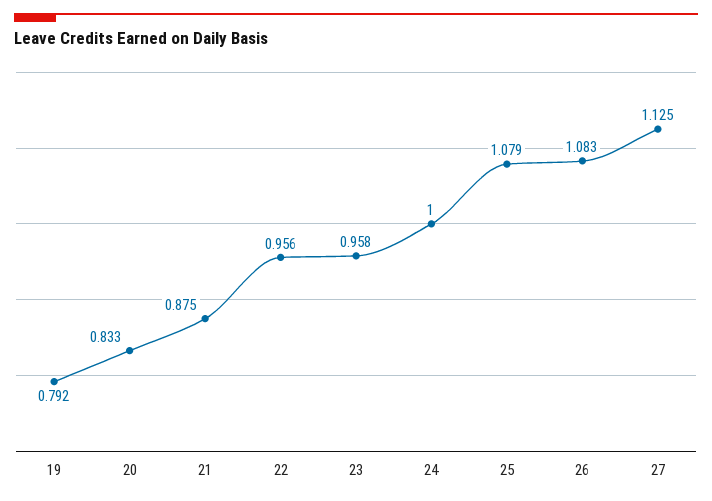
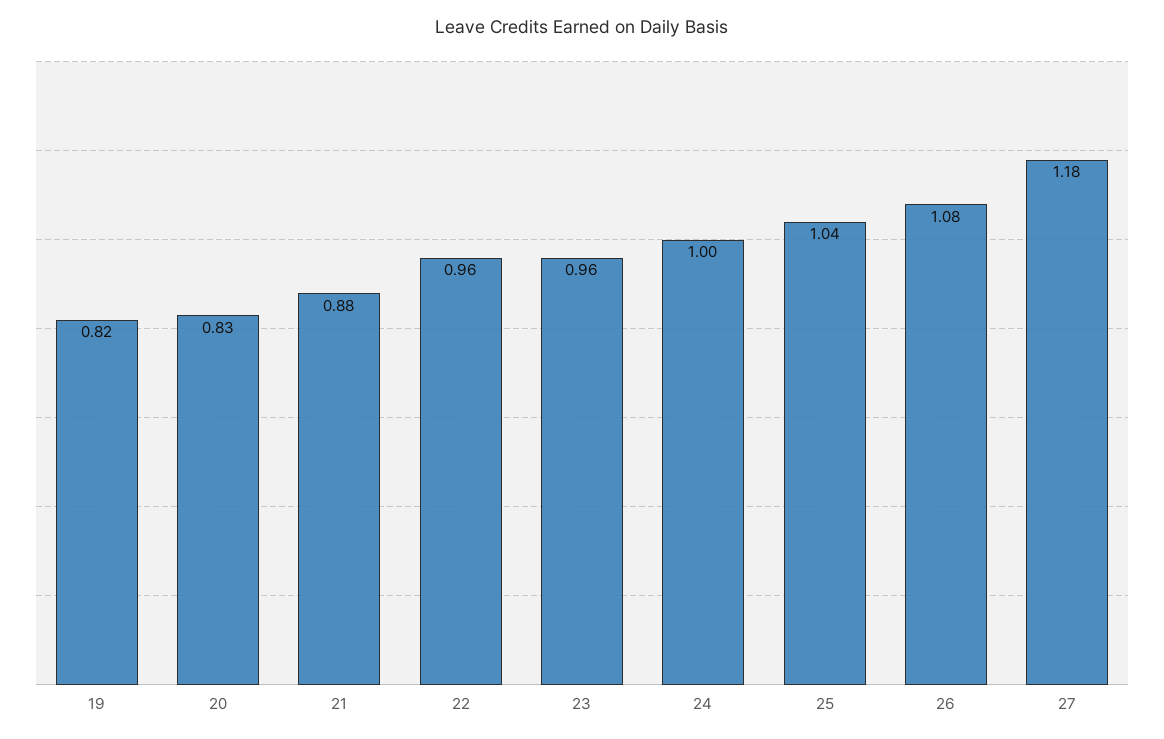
  {
-   "19": 0.792,
+   "19": 0.82,
    "20": 0.833,
    "21": 0.875,
    "22": 0.956,
    "23": 0.958,
    "24": 1,
-   "25": 1.079,
+   "25": 1.04,
    "26": 1.083,
-   "27": 1.125
+   "27": 1.18
  }

